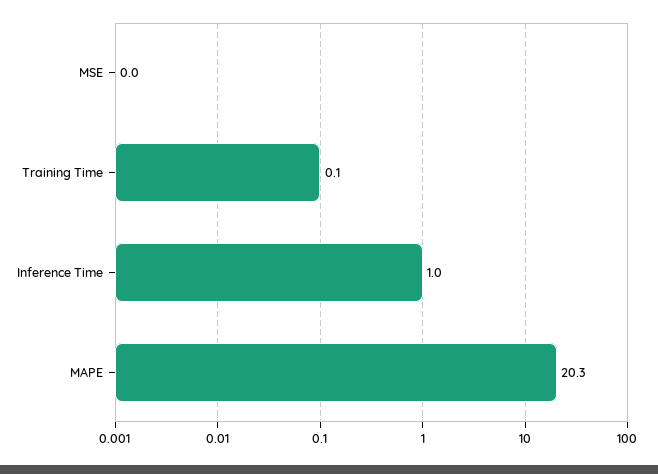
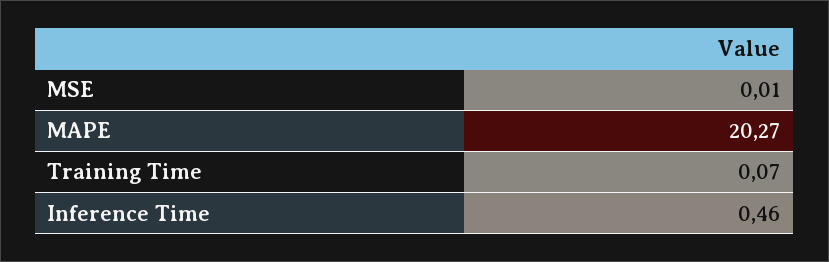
  {
    "MSE": 0.01,
    "Training Time": 0.07,
-   "Inference Time": 1,
+   "Inference Time": 0.46,
    "MAPE": 20.27
  }

